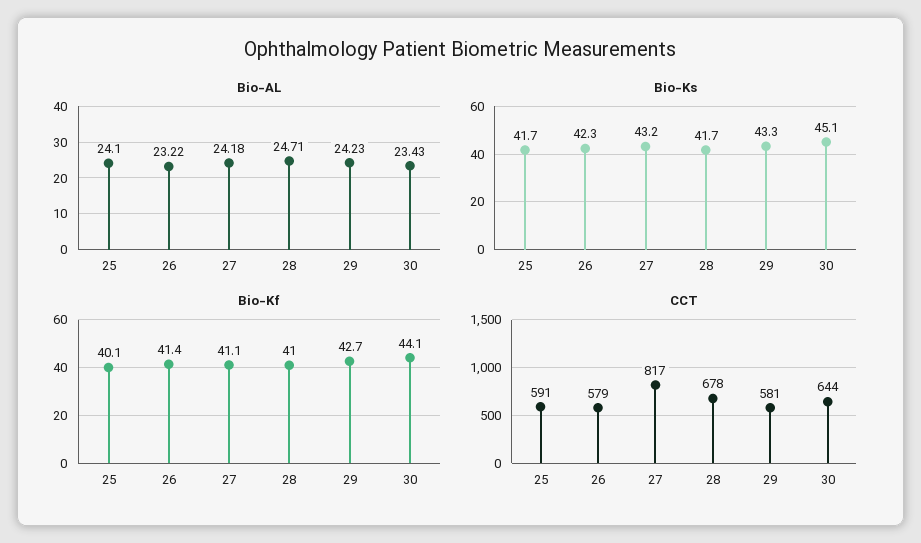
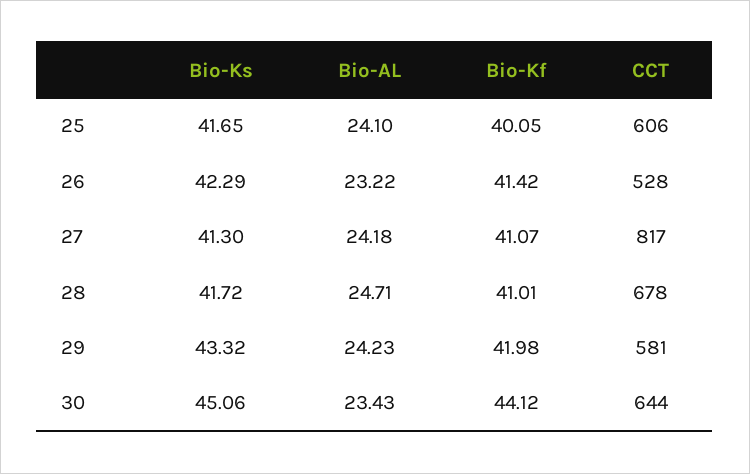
  {
    "Bio-AL": {
      "25": 24.1,
      "26": 23.22,
      "27": 24.18,
      "28": 24.71,
      "29": 24.23,
      "30": 23.43
    },
    "Bio-Ks": {
      "25": 41.65,
      "26": 42.29,
-     "27": 43.2,
+     "27": 41.3,
      "28": 41.72,
      "29": 43.32,
      "30": 45.06
    },
    "Bio-Kf": {
      "25": 40.05,
      "26": 41.42,
      "27": 41.07,
      "28": 41.01,
-     "29": 42.7,
+     "29": 41.98,
      "30": 44.12
    },
    "CCT": {
-     "25": 591,
+     "25": 606,
-     "26": 579,
+     "26": 528,
      "27": 817,
      "28": 678,
      "29": 581,
      "30": 644
    }
  }

